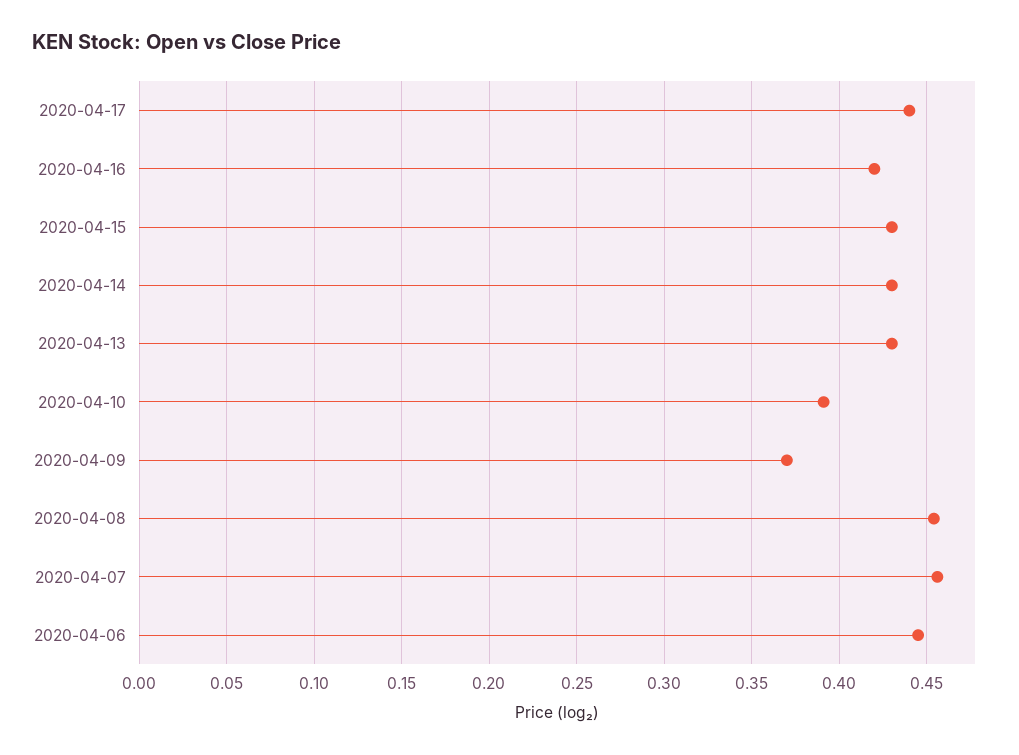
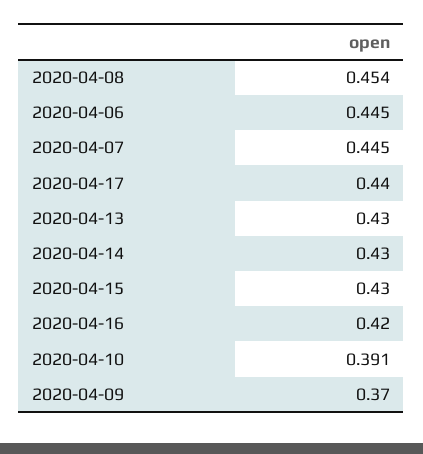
  {
    "2020-04-17": 0.44,
    "2020-04-16": 0.42,
    "2020-04-15": 0.43,
    "2020-04-14": 0.43,
    "2020-04-13": 0.43,
    "2020-04-10": 0.391,
    "2020-04-09": 0.37,
    "2020-04-08": 0.454,
-   "2020-04-07": 0.455,
+   "2020-04-07": 0.445,
    "2020-04-06": 0.445
  }

